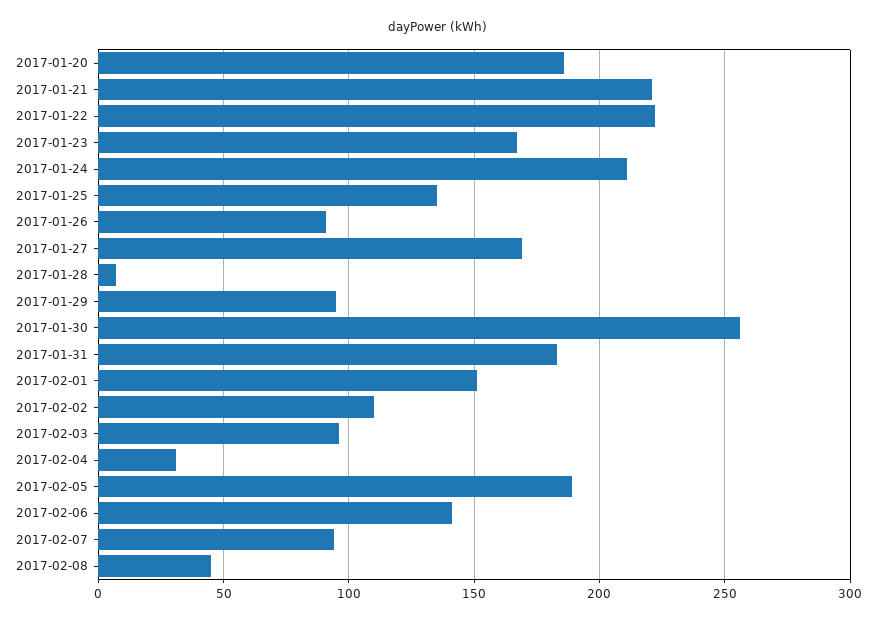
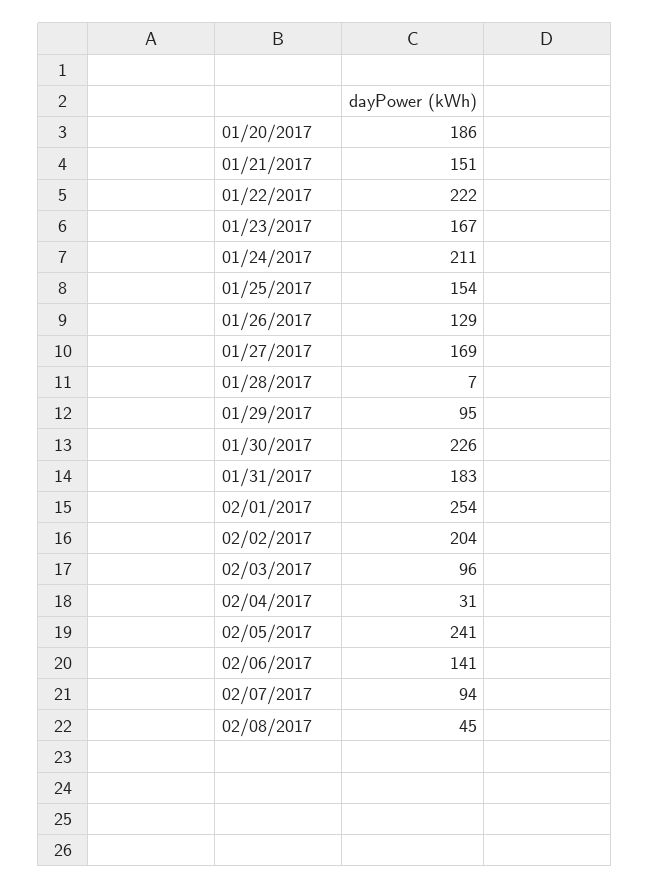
  {
    "2017-01-20": 186,
-   "2017-01-21": 220,
+   "2017-01-21": 151,
    "2017-01-22": 222,
    "2017-01-23": 167,
    "2017-01-24": 211,
-   "2017-01-25": 135,
+   "2017-01-25": 154,
-   "2017-01-26": 90,
+   "2017-01-26": 129,
    "2017-01-27": 169,
    "2017-01-28": 7,
    "2017-01-29": 95,
-   "2017-01-30": 255,
+   "2017-01-30": 226,
    "2017-01-31": 183,
-   "2017-02-01": 150,
+   "2017-02-01": 254,
-   "2017-02-02": 110,
+   "2017-02-02": 204,
    "2017-02-03": 96,
    "2017-02-04": 31,
-   "2017-02-05": 190,
+   "2017-02-05": 241,
    "2017-02-06": 141,
    "2017-02-07": 94,
    "2017-02-08": 45
  }

